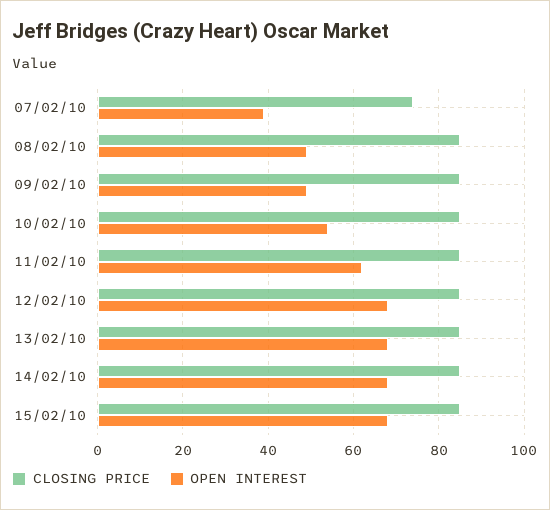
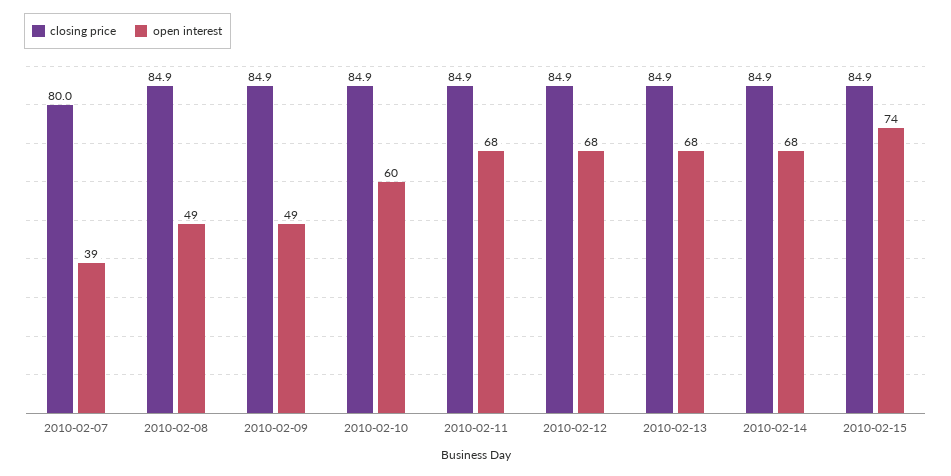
  {
    "CLOSING PRICE": {
-     "07/02/10": 74,
+     "07/02/10": 80,
      "08/02/10": 84.9,
      "09/02/10": 84.9,
      "10/02/10": 84.9,
      "11/02/10": 84.9,
      "12/02/10": 84.9,
      "13/02/10": 84.9,
      "14/02/10": 84.9,
      "15/02/10": 84.9
    },
    "OPEN INTEREST": {
      "07/02/10": 39,
      "08/02/10": 49,
      "09/02/10": 49,
-     "10/02/10": 54,
+     "10/02/10": 60,
-     "11/02/10": 62,
+     "11/02/10": 68,
      "12/02/10": 68,
      "13/02/10": 68,
      "14/02/10": 68,
-     "15/02/10": 68
+     "15/02/10": 74
    }
  }

